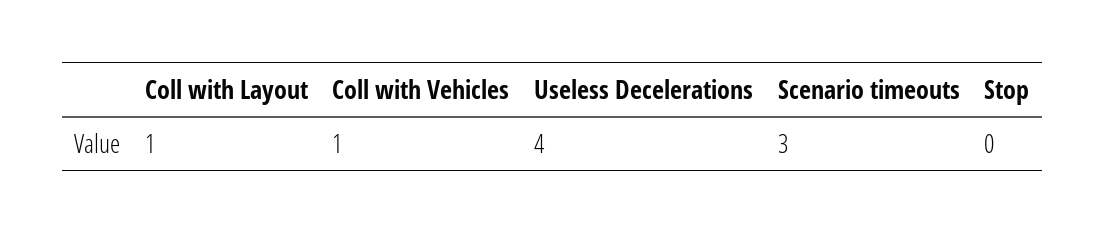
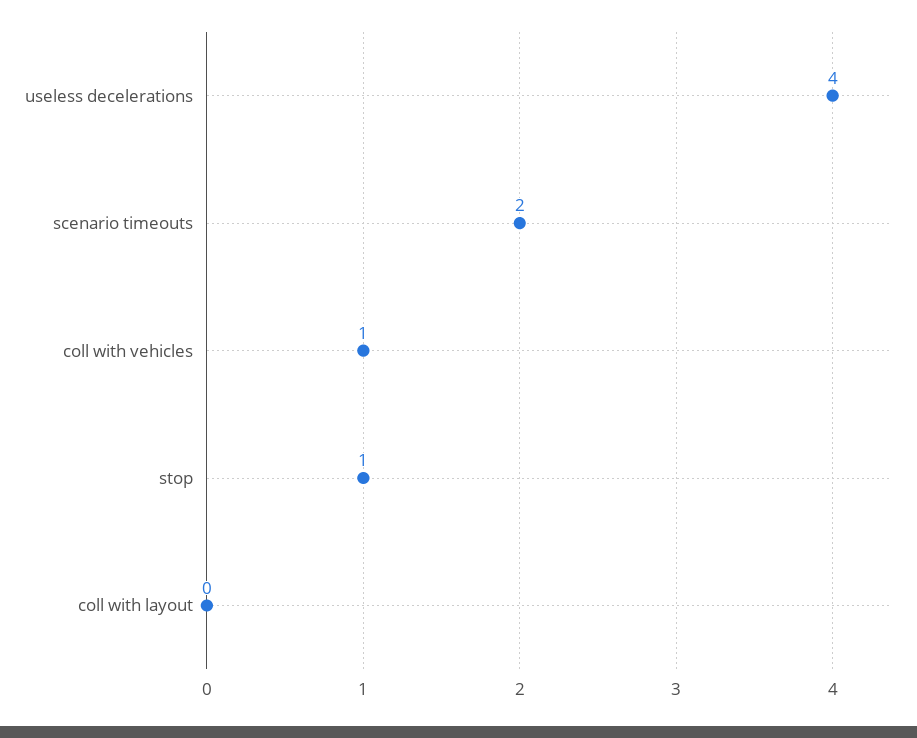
  {
-   "Coll with Layout": 1,
+   "Coll with Layout": 0,
    "Coll with Vehicles": 1,
    "Useless Decelerations": 4,
-   "Scenario timeouts": 3,
+   "Scenario timeouts": 2,
-   "Stop": 0
+   "Stop": 1
  }

